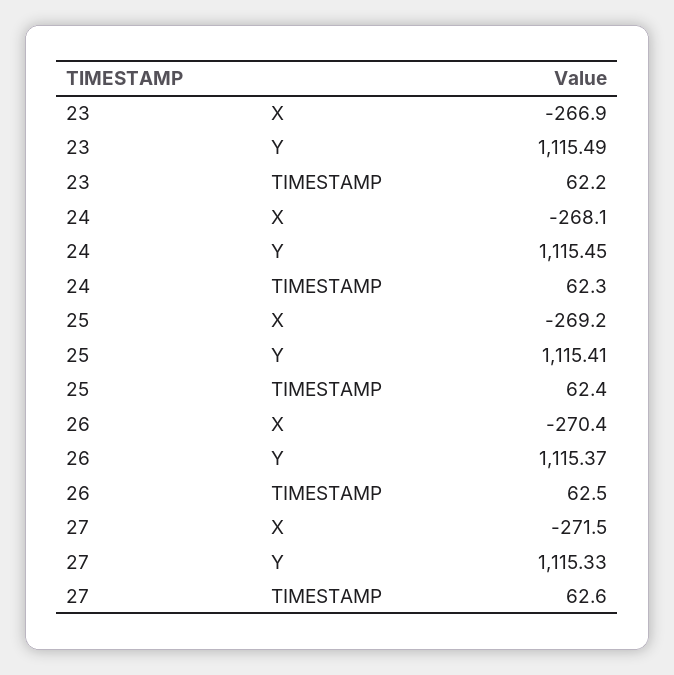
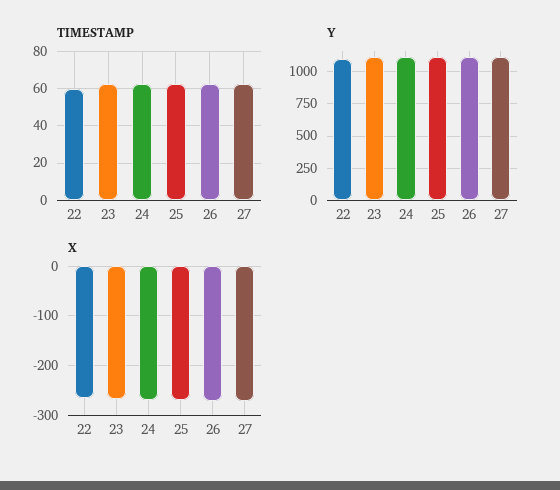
  {
    "X": {
      "23": -266.9,
      "24": -268.1,
      "25": -269.2,
      "26": -270.4,
-     "27": -271.5
+     "27": -271.5,
+     "22": -260
    },
    "Y": {
      "23": 1115.49,
      "24": 1115.45,
      "25": 1115.41,
      "26": 1115.37,
-     "27": 1115.33
+     "27": 1115.33,
+     "22": 1100
    },
    "TIMESTAMP": {
      "23": 62.2,
      "24": 62.3,
      "25": 62.4,
      "26": 62.5,
-     "27": 62.6
+     "27": 62.6,
+     "22": 60
    }
  }

